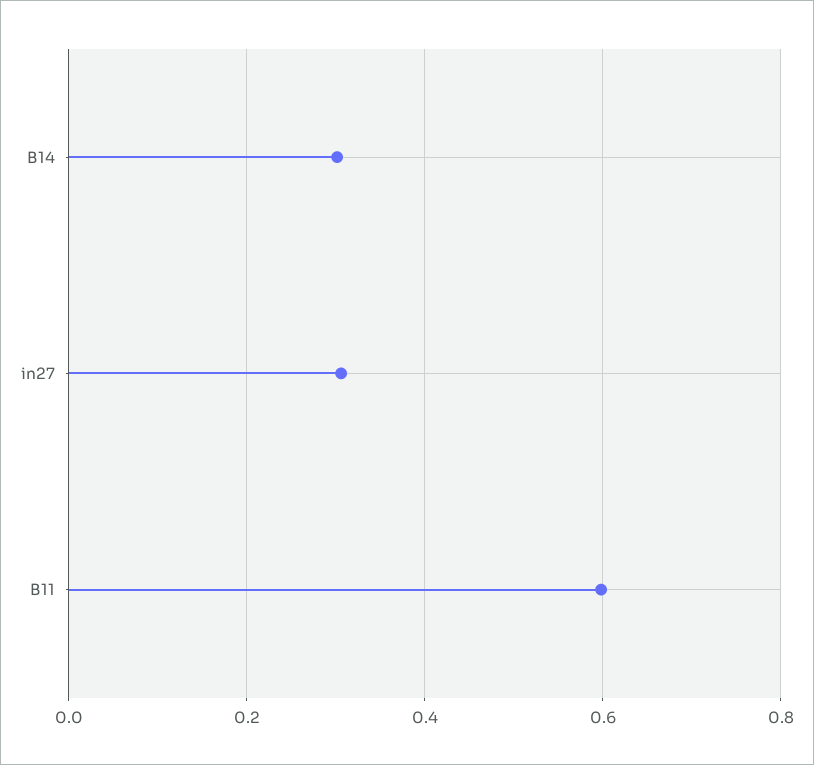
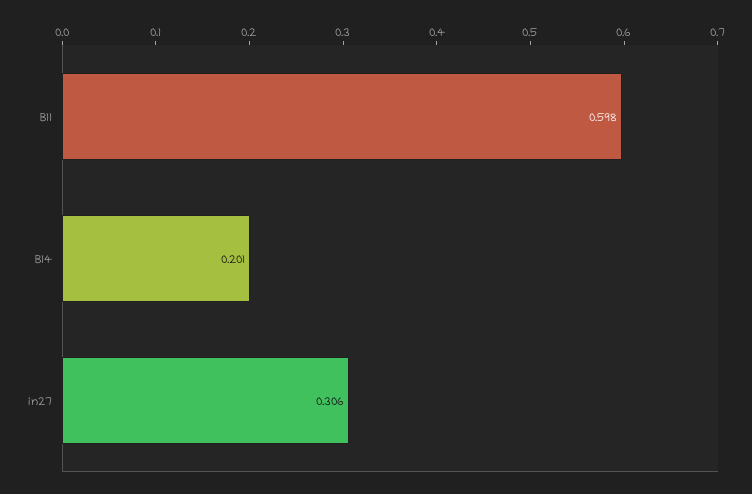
  {
-   "B14": 0.3,
+   "B14": 0.201,
    "in27": 0.306,
    "B11": 0.598
  }

